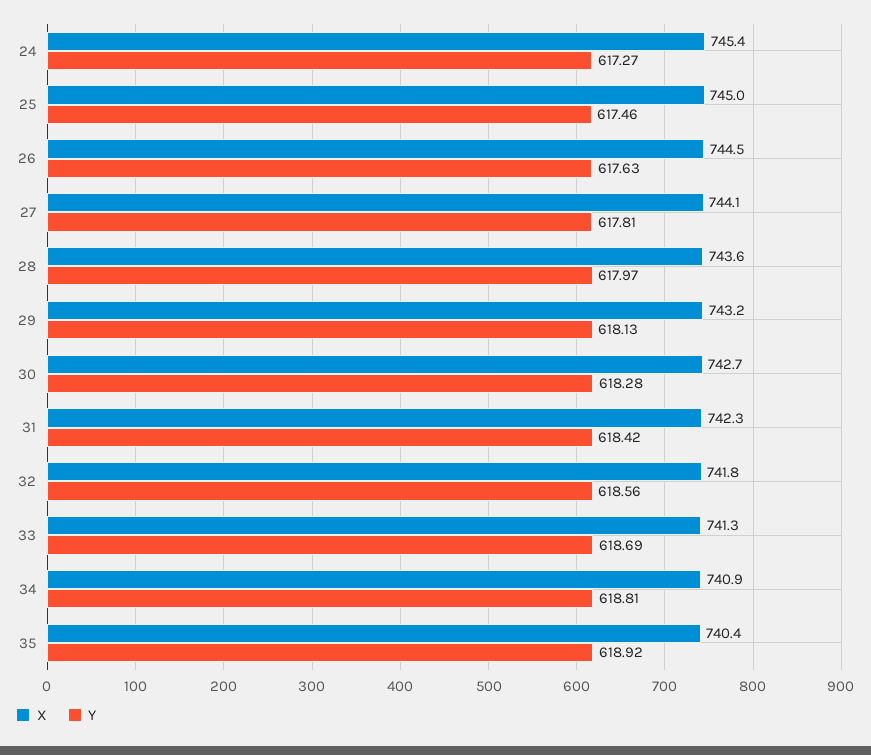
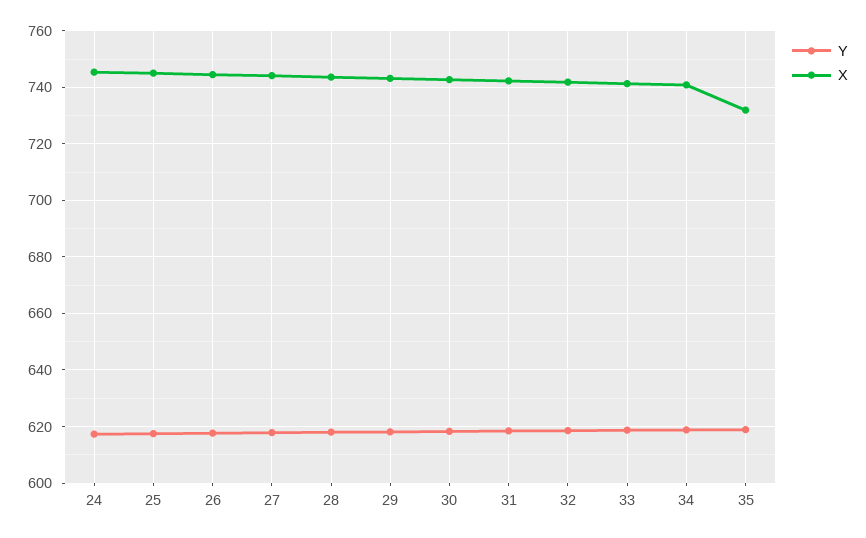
  {
    "X": {
      "24": 745.4,
      "25": 745,
      "26": 744.5,
      "27": 744.1,
      "28": 743.6,
      "29": 743.2,
      "30": 742.7,
      "31": 742.3,
      "32": 741.8,
      "33": 741.3,
      "34": 740.9,
-     "35": 740.4
+     "35": 732.5
    },
    "Y": {
      "24": 617.27,
      "25": 617.46,
      "26": 617.63,
      "27": 617.81,
      "28": 617.97,
      "29": 618.13,
      "30": 618.28,
      "31": 618.42,
      "32": 618.56,
      "33": 618.69,
      "34": 618.81,
      "35": 618.92
    }
  }

